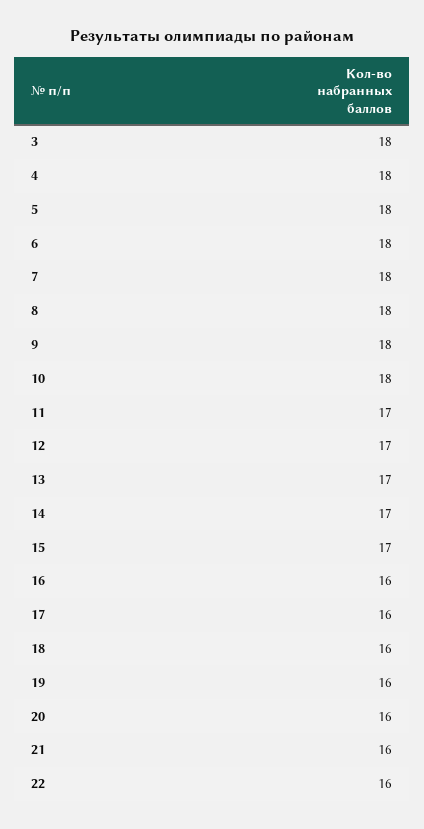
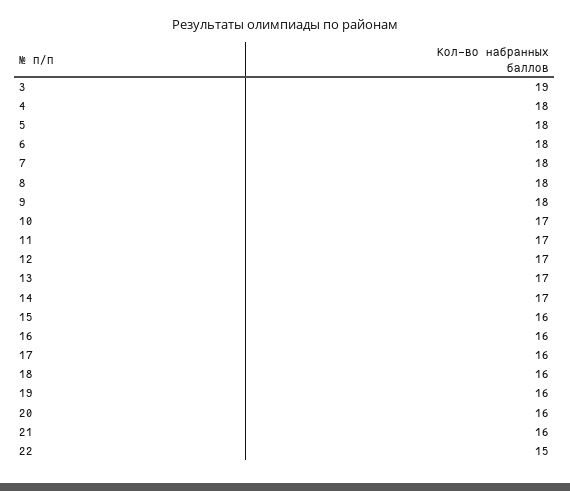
  {
-   "3": 18,
+   "3": 19,
    "4": 18,
    "5": 18,
    "6": 18,
    "7": 18,
    "8": 18,
    "9": 18,
-   "10": 18,
+   "10": 17,
    "11": 17,
    "12": 17,
    "13": 17,
    "14": 17,
-   "15": 17,
+   "15": 16,
    "16": 16,
    "17": 16,
    "18": 16,
    "19": 16,
    "20": 16,
    "21": 16,
-   "22": 16
+   "22": 15
  }

